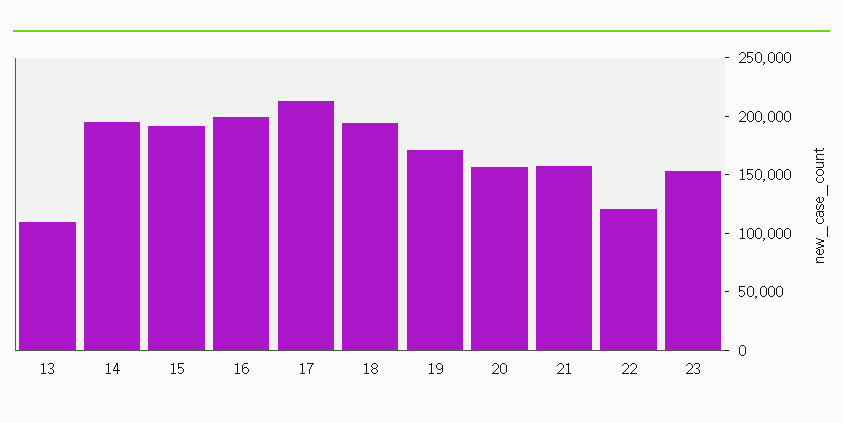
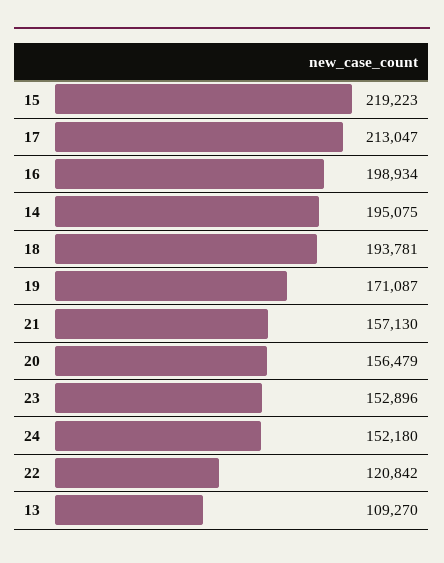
  {
    "13": 109270,
    "14": 195075,
-   "15": 190000,
+   "15": 219223,
    "16": 198934,
    "17": 213047,
    "18": 193781,
    "19": 171087,
    "20": 156479,
    "21": 157130,
    "22": 120842,
-   "23": 152896
+   "23": 152896,
+   "24": 152180
  }

